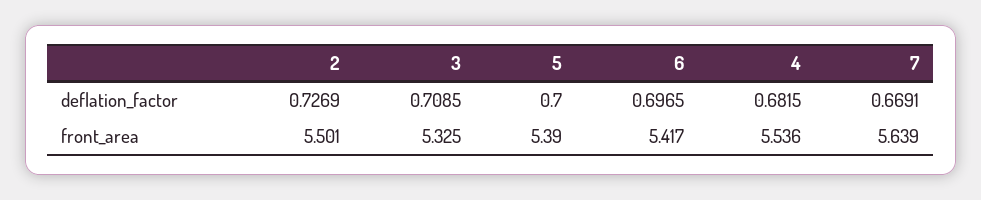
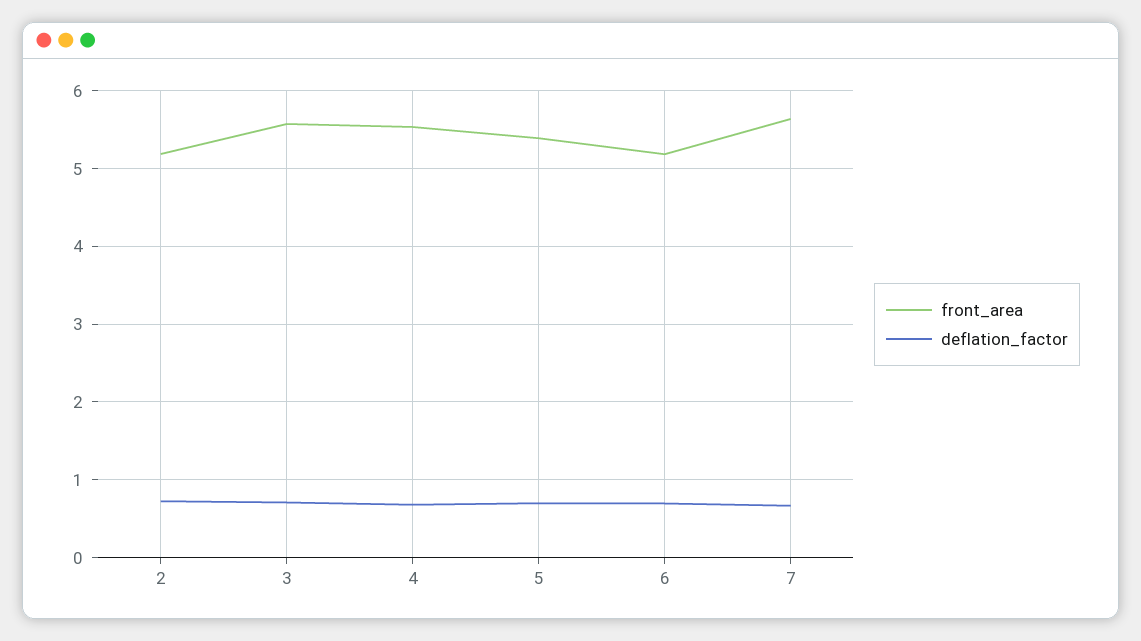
  {
    "deflation_factor": {
      "2": 0.7269,
      "3": 0.7085,
      "5": 0.7,
      "6": 0.6965,
      "4": 0.6815,
      "7": 0.6691
    },
    "front_area": {
-     "2": 5.501,
+     "2": 5.2,
-     "3": 5.325,
+     "3": 5.6,
      "5": 5.39,
-     "6": 5.417,
+     "6": 5.2,
      "4": 5.536,
      "7": 5.639
    }
  }

